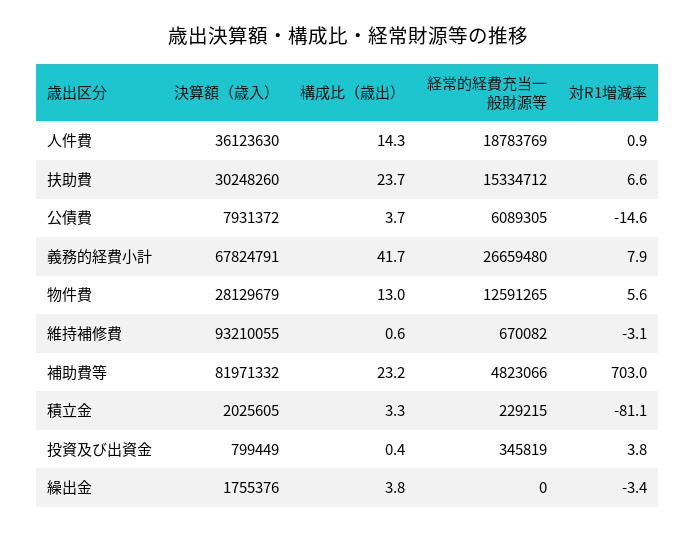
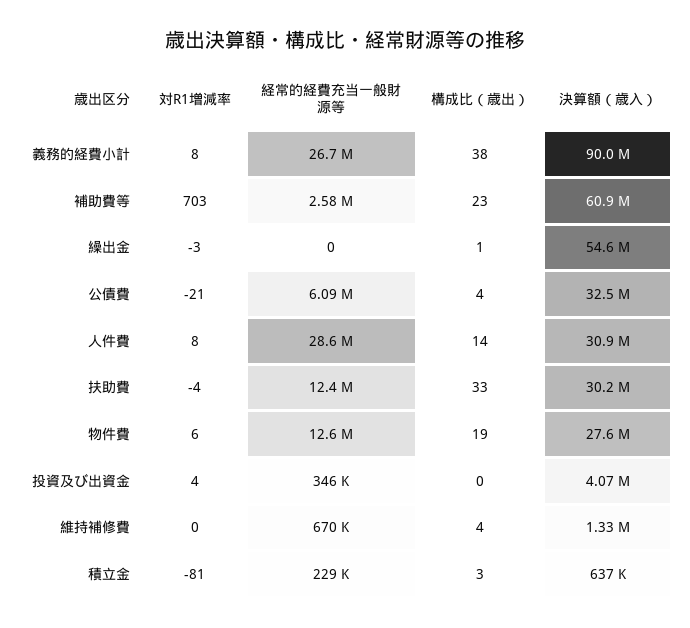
  {
    "決算額（歳入）": {
-     "人件費": 36123630,
+     "人件費": 30900000,
      "扶助費": 30248260,
-     "公債費": 7931372,
+     "公債費": 32500000,
-     "義務的経費小計": 67824791,
+     "義務的経費小計": 90000000,
-     "物件費": 28129679,
+     "物件費": 27600000,
-     "維持補修費": 93210055,
+     "維持補修費": 1330000,
-     "補助費等": 81971332,
+     "補助費等": 60900000,
-     "積立金": 2025605,
+     "積立金": 637000,
-     "投資及び出資金": 799449,
+     "投資及び出資金": 4070000,
-     "繰出金": 1755376
+     "繰出金": 54600000
    },
    "構成比（歳出）": {
      "人件費": 14.3,
-     "扶助費": 23.7,
+     "扶助費": 33,
      "公債費": 3.7,
-     "義務的経費小計": 41.7,
+     "義務的経費小計": 38,
-     "物件費": 13,
+     "物件費": 19,
-     "維持補修費": 0.6,
+     "維持補修費": 4,
      "補助費等": 23.2,
      "積立金": 3.3,
      "投資及び出資金": 0.4,
-     "繰出金": 3.8
+     "繰出金": 1
    },
    "経常的経費充当一般財源等": {
-     "人件費": 18783769,
+     "人件費": 28600000,
-     "扶助費": 15334712,
+     "扶助費": 12400000,
      "公債費": 6089305,
      "義務的経費小計": 26659480,
      "物件費": 12591265,
      "維持補修費": 670082,
-     "補助費等": 4823066,
+     "補助費等": 2580000,
      "積立金": 229215,
      "投資及び出資金": 345819,
      "繰出金": 0
    },
    "対R1増減率": {
-     "人件費": 0.9,
+     "人件費": 8,
-     "扶助費": 6.6,
+     "扶助費": -4,
-     "公債費": -14.6,
+     "公債費": -21,
      "義務的経費小計": 7.9,
      "物件費": 5.6,
-     "維持補修費": -3.1,
+     "維持補修費": 0,
      "補助費等": 703,
      "積立金": -81.1,
      "投資及び出資金": 3.8,
      "繰出金": -3.4
    }
  }

